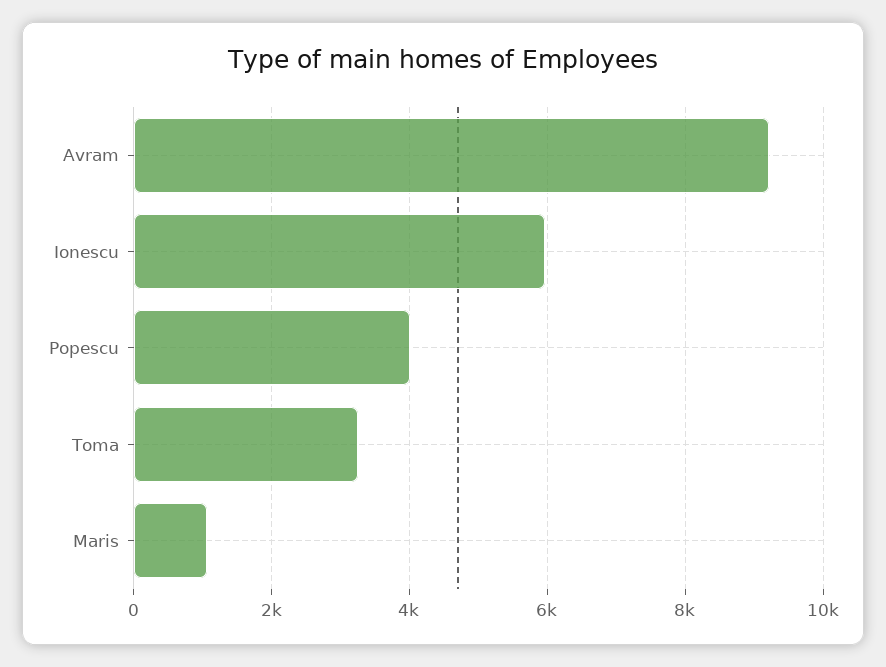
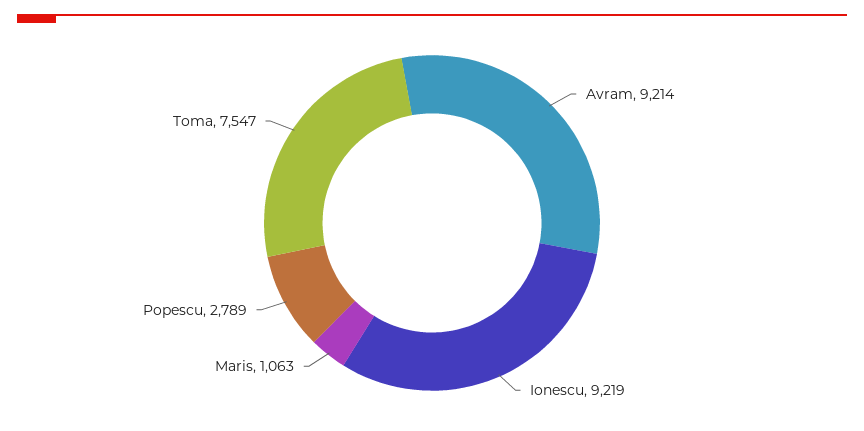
  {
    "Avram": 9214,
-   "Ionescu": 6000,
+   "Ionescu": 9219,
-   "Popescu": 4000,
+   "Popescu": 2789,
-   "Toma": 3200,
+   "Toma": 7547,
    "Maris": 1063
  }

